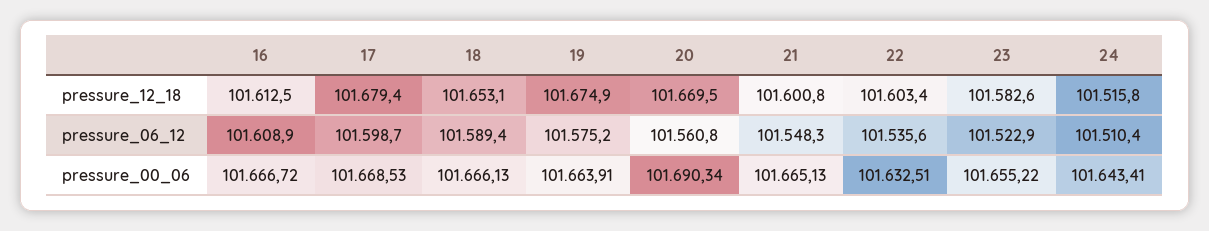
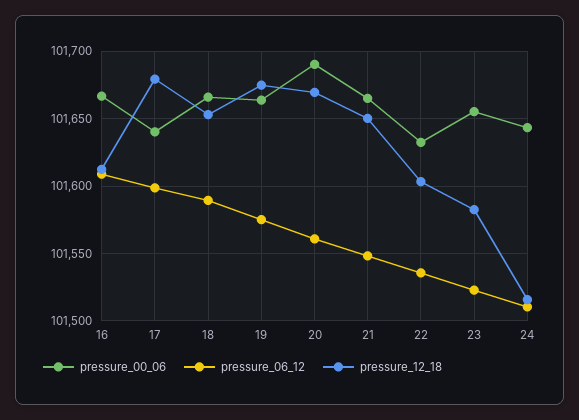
  {
    "pressure_12_18": {
      "16": 101612.5,
      "17": 101679.4,
      "18": 101653.1,
      "19": 101674.9,
      "20": 101669.5,
-     "21": 101600.8,
+     "21": 101650,
      "22": 101603.4,
      "23": 101582.6,
      "24": 101515.8
    },
    "pressure_06_12": {
      "16": 101608.9,
      "17": 101598.7,
      "18": 101589.4,
      "19": 101575.2,
      "20": 101560.8,
      "21": 101548.3,
      "22": 101535.6,
      "23": 101522.9,
      "24": 101510.4
    },
    "pressure_00_06": {
      "16": 101666.72,
-     "17": 101668.53,
+     "17": 101640,
      "18": 101666.13,
      "19": 101663.91,
      "20": 101690.34,
      "21": 101665.13,
      "22": 101632.51,
      "23": 101655.22,
      "24": 101643.41
    }
  }

